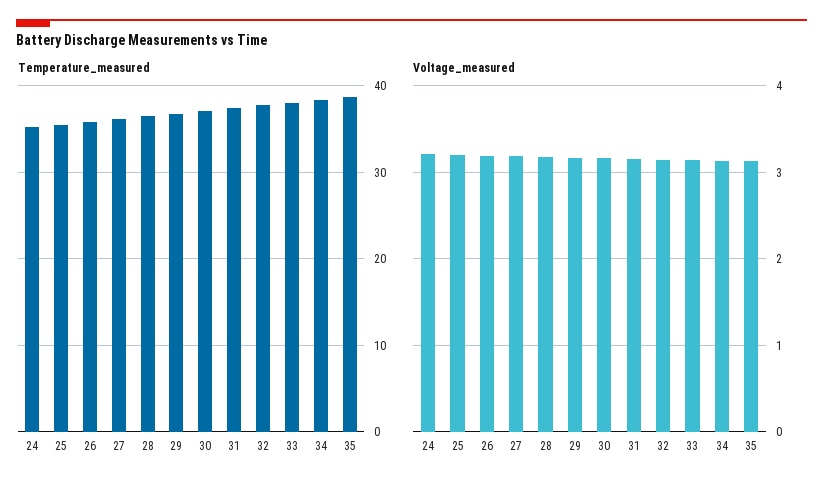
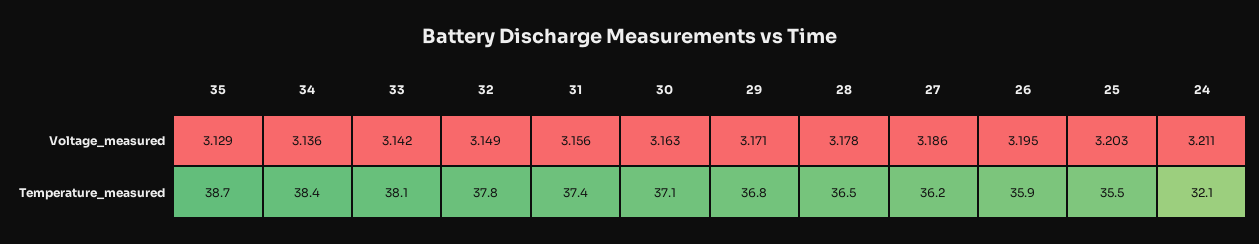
  {
    "Temperature_measured": {
-     "24": 35,
+     "24": 32.1,
      "25": 35.5,
      "26": 35.9,
      "27": 36.2,
      "28": 36.5,
      "29": 36.8,
      "30": 37.1,
      "31": 37.4,
      "32": 37.8,
      "33": 38.1,
      "34": 38.4,
      "35": 38.7
    },
    "Voltage_measured": {
      "24": 3.211,
      "25": 3.203,
      "26": 3.195,
      "27": 3.186,
      "28": 3.178,
      "29": 3.171,
      "30": 3.163,
      "31": 3.156,
      "32": 3.149,
      "33": 3.142,
      "34": 3.136,
      "35": 3.129
    }
  }

